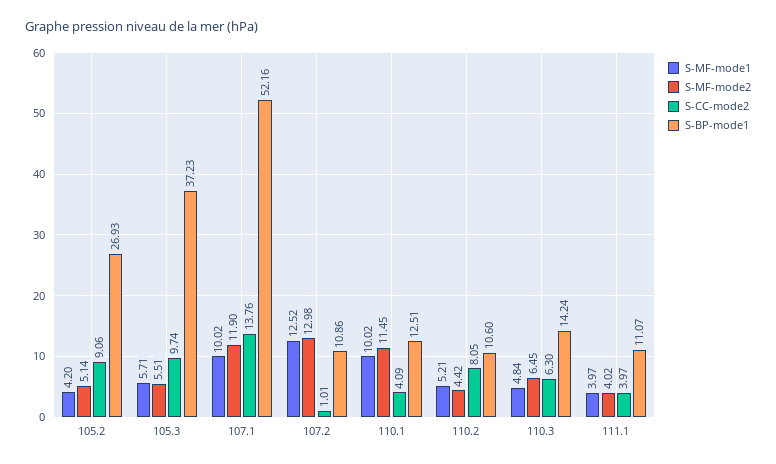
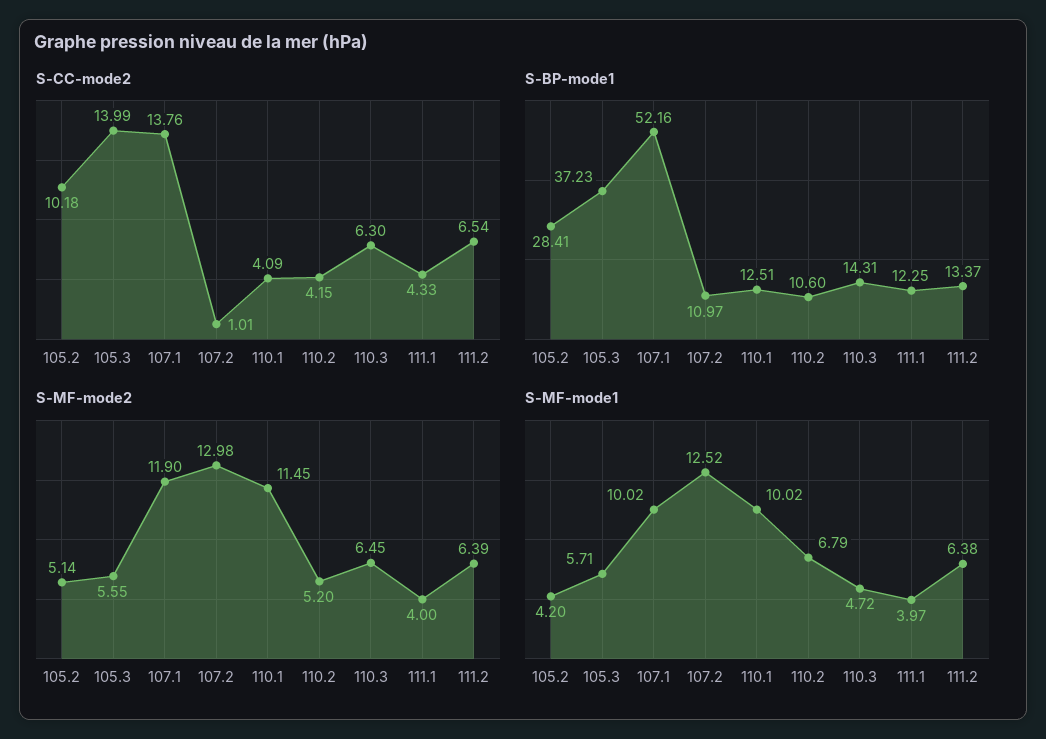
  {
    "S-MF-mode1": {
      "105.2": 4.2,
      "105.3": 5.71,
      "107.1": 10.02,
      "107.2": 12.52,
      "110.1": 10.02,
-     "110.2": 5.21,
+     "110.2": 6.79,
-     "110.3": 4.84,
+     "110.3": 4.72,
-     "111.1": 3.97
+     "111.1": 3.97,
+     "111.2": 6.38
    },
    "S-MF-mode2": {
      "105.2": 5.14,
-     "105.3": 5.51,
+     "105.3": 5.55,
      "107.1": 11.9,
      "107.2": 12.98,
      "110.1": 11.45,
-     "110.2": 4.42,
+     "110.2": 5.2,
      "110.3": 6.45,
-     "111.1": 4.02
+     "111.1": 4,
+     "111.2": 6.39
    },
    "S-CC-mode2": {
-     "105.2": 9.06,
+     "105.2": 10.18,
-     "105.3": 9.74,
+     "105.3": 13.99,
      "107.1": 13.76,
      "107.2": 1.01,
      "110.1": 4.09,
-     "110.2": 8.05,
+     "110.2": 4.15,
      "110.3": 6.3,
-     "111.1": 3.97
+     "111.1": 4.33,
+     "111.2": 6.54
    },
    "S-BP-mode1": {
-     "105.2": 26.93,
+     "105.2": 28.41,
      "105.3": 37.23,
      "107.1": 52.16,
-     "107.2": 10.86,
+     "107.2": 10.97,
      "110.1": 12.51,
      "110.2": 10.6,
-     "110.3": 14.24,
+     "110.3": 14.31,
-     "111.1": 11.07
+     "111.1": 12.25,
+     "111.2": 13.37
    }
  }

